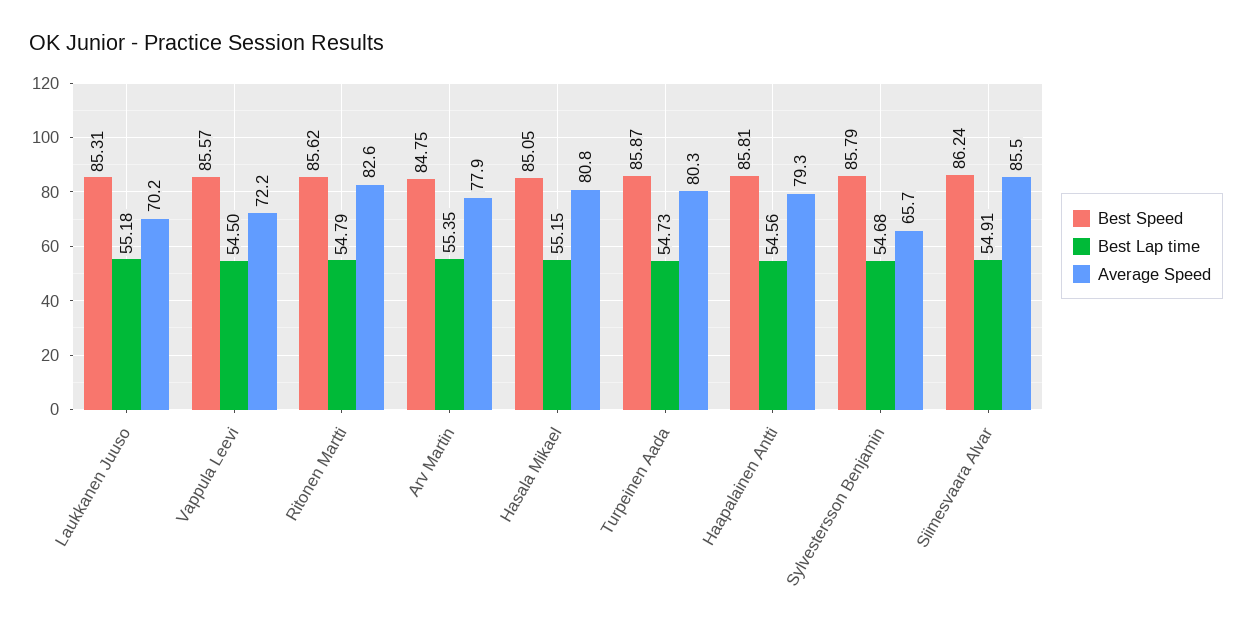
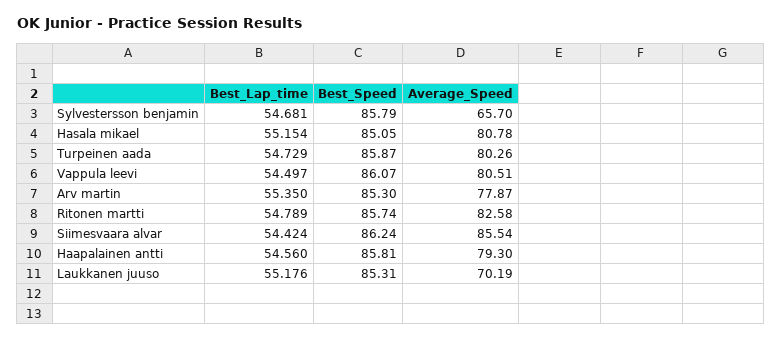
  {
    "Best Speed": {
      "Laukkanen Juuso": 85.31,
-     "Vappula Leevi": 85.57,
+     "Vappula Leevi": 86.07,
-     "Ritonen Martti": 85.62,
+     "Ritonen Martti": 85.74,
-     "Arv Martin": 84.75,
+     "Arv Martin": 85.3,
      "Hasala Mikael": 85.05,
      "Turpeinen Aada": 85.87,
      "Haapalainen Antti": 85.81,
      "Sylvestersson Benjamin": 85.79,
      "Siimesvaara Alvar": 86.24
    },
    "Best Lap time": {
      "Laukkanen Juuso": 55.176,
      "Vappula Leevi": 54.497,
      "Ritonen Martti": 54.789,
      "Arv Martin": 55.35,
      "Hasala Mikael": 55.154,
      "Turpeinen Aada": 54.729,
      "Haapalainen Antti": 54.56,
      "Sylvestersson Benjamin": 54.681,
-     "Siimesvaara Alvar": 54.91
+     "Siimesvaara Alvar": 54.424
    },
    "Average Speed": {
      "Laukkanen Juuso": 70.19,
-     "Vappula Leevi": 72.2,
+     "Vappula Leevi": 80.51,
      "Ritonen Martti": 82.58,
      "Arv Martin": 77.87,
      "Hasala Mikael": 80.78,
      "Turpeinen Aada": 80.26,
      "Haapalainen Antti": 79.3,
      "Sylvestersson Benjamin": 65.7,
      "Siimesvaara Alvar": 85.54
    }
  }

